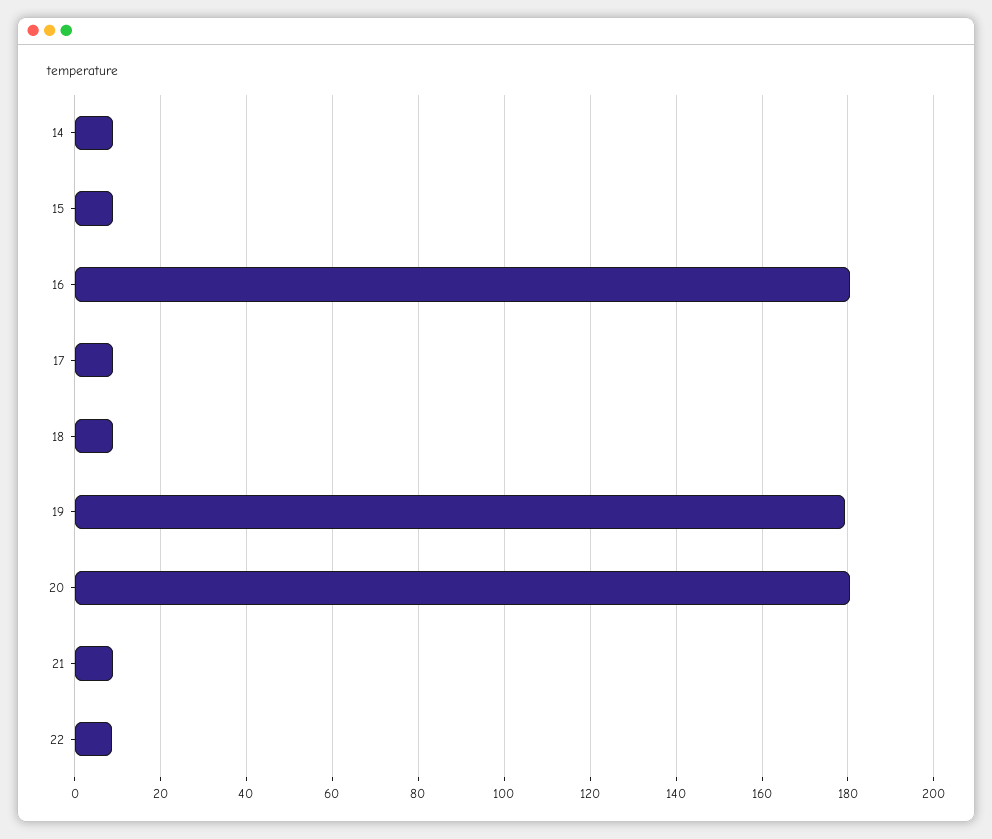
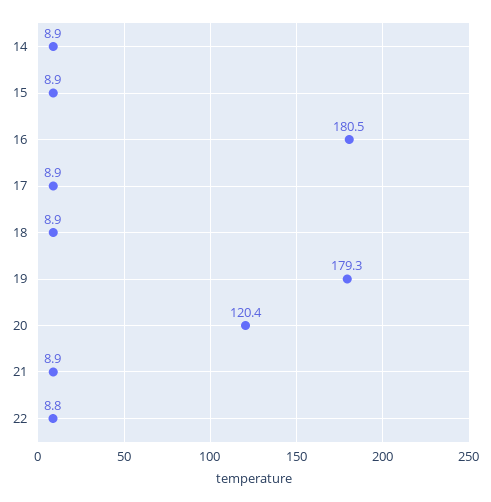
  {
    "14": 8.9,
    "15": 8.9,
    "16": 180.5,
    "17": 8.9,
    "18": 8.9,
    "19": 179.3,
-   "20": 180,
+   "20": 120.4,
    "21": 8.9,
    "22": 8.8
  }

